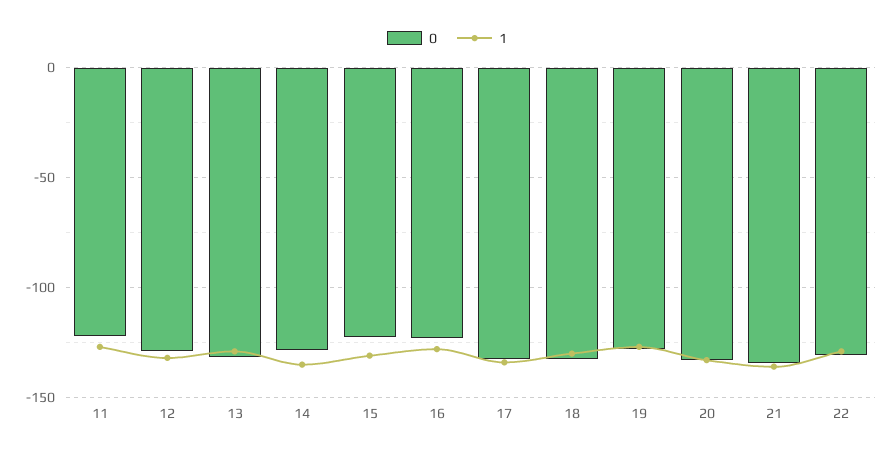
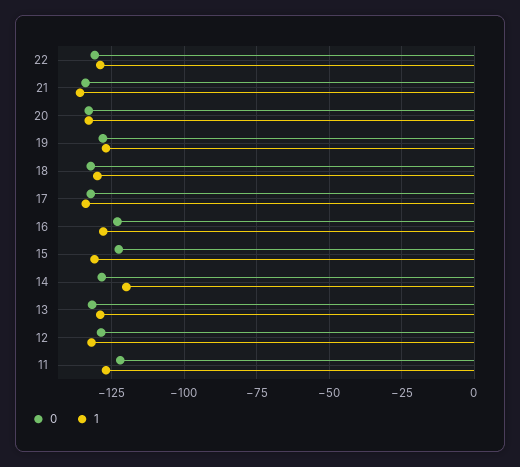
  {
    "0": {
      "11": -122.5,
      "12": -127.5,
      "13": -132.5,
      "14": -127.5,
      "15": -122.5,
      "16": -122.5,
      "17": -132.5,
      "18": -132.5,
      "19": -127.5,
      "20": -132.5,
      "21": -135,
      "22": -130
    },
    "1": {
      "11": -127.5,
      "12": -132.5,
      "13": -130,
-     "14": -135,
+     "14": -120,
      "15": -130,
      "16": -127.5,
      "17": -135,
      "18": -130,
      "19": -127.5,
      "20": -132.5,
      "21": -135,
      "22": -130
    }
  }

